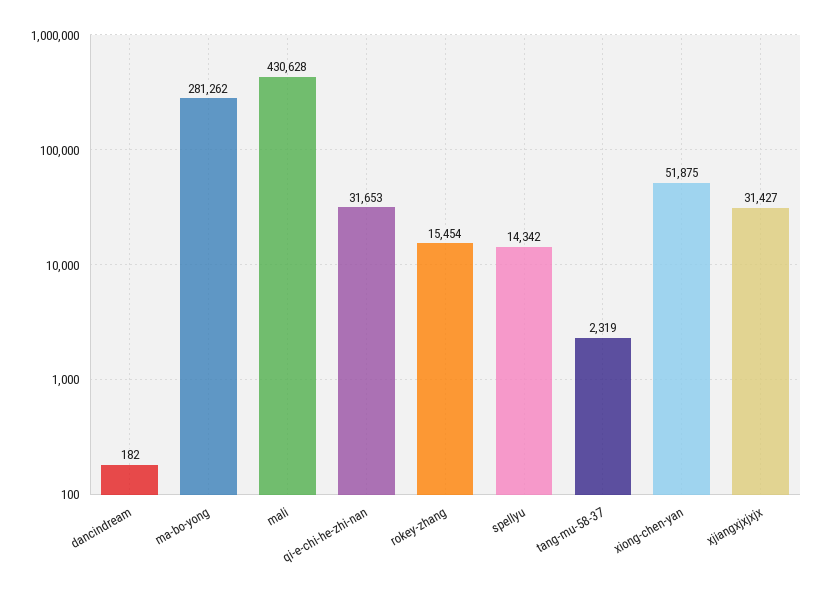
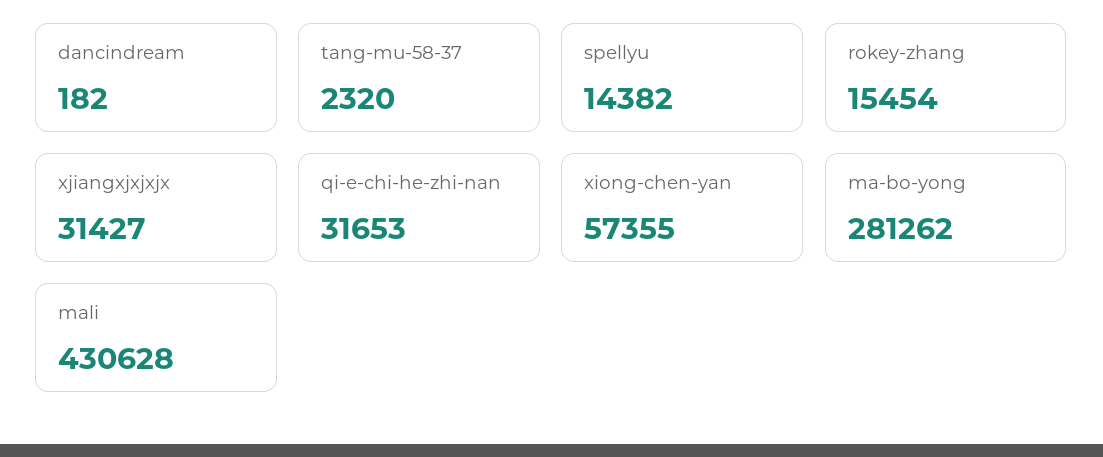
  {
    "dancindream": 182,
    "ma-bo-yong": 281262,
    "mali": 430628,
    "qi-e-chi-he-zhi-nan": 31653,
    "rokey-zhang": 15454,
-   "spellyu": 14342,
+   "spellyu": 14382,
-   "tang-mu-58-37": 2319,
+   "tang-mu-58-37": 2320,
-   "xiong-chen-yan": 51875,
+   "xiong-chen-yan": 57355,
    "xjiangxjxjxjx": 31427
  }

